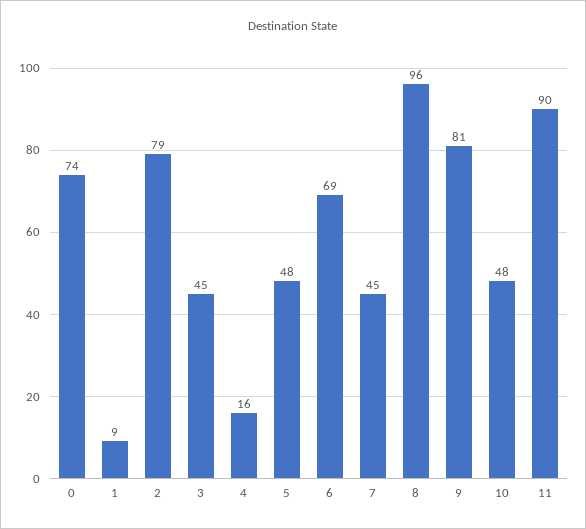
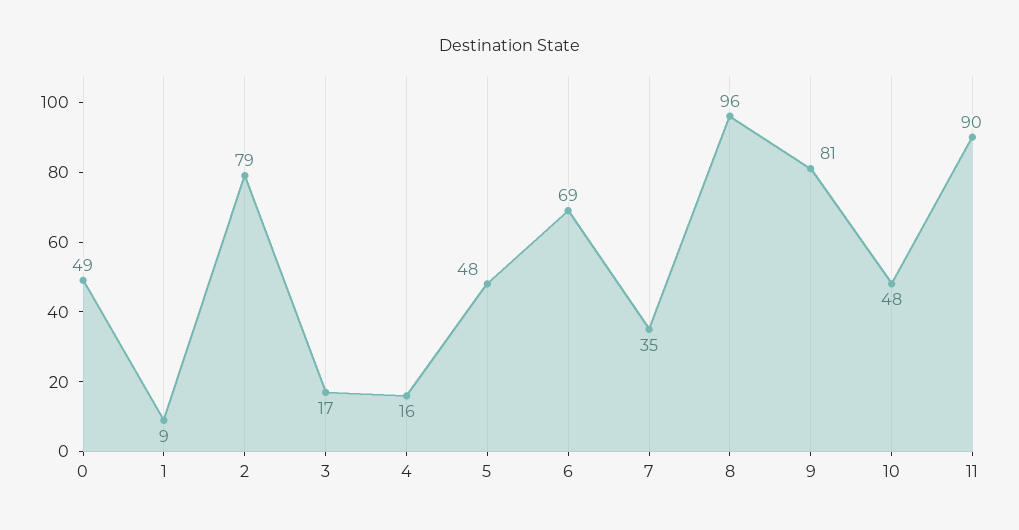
  {
-   "0": 74,
+   "0": 49,
    "1": 9,
    "2": 79,
-   "3": 45,
+   "3": 17,
    "4": 16,
    "5": 48,
    "6": 69,
-   "7": 45,
+   "7": 35,
    "8": 96,
    "9": 81,
    "10": 48,
    "11": 90
  }

